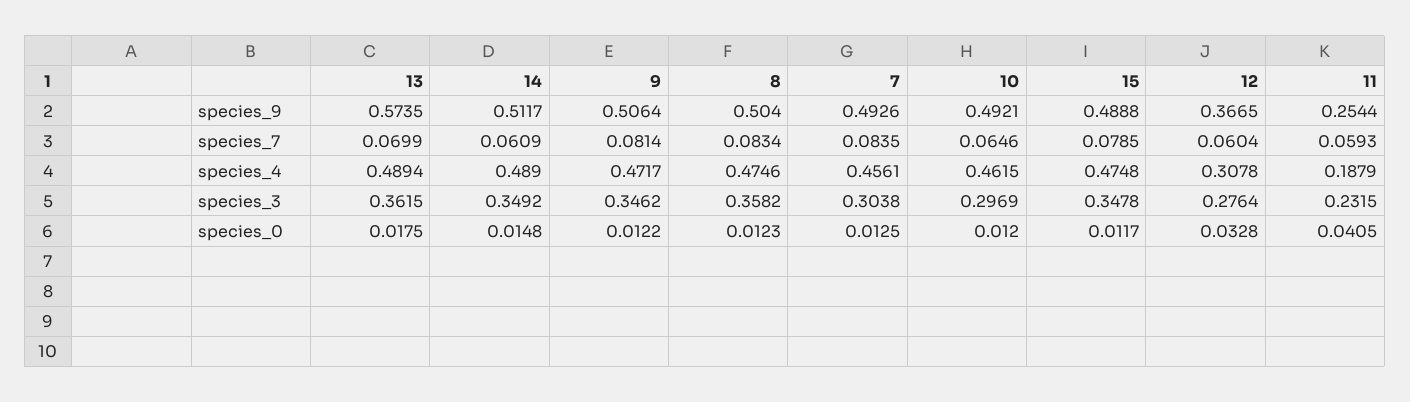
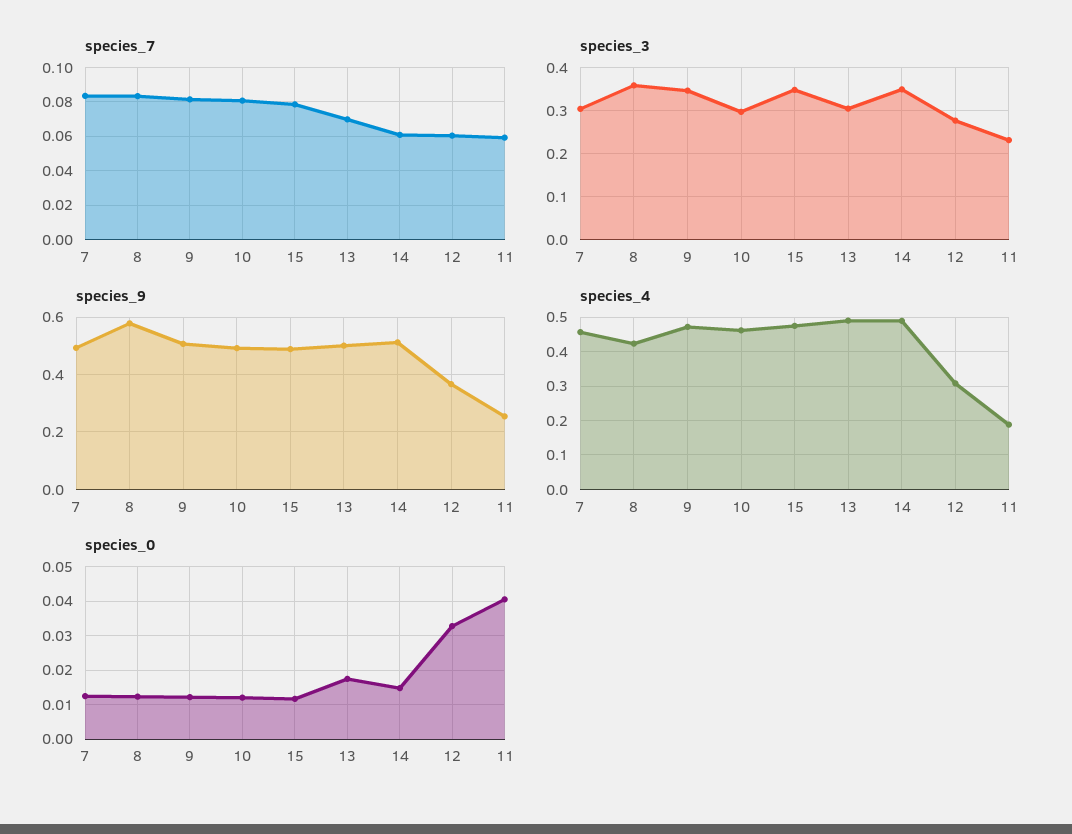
  {
    "species_9": {
-     "13": 0.5735,
+     "13": 0.5,
      "14": 0.5117,
      "9": 0.5064,
-     "8": 0.504,
+     "8": 0.575,
      "7": 0.4926,
      "10": 0.4921,
      "15": 0.4888,
      "12": 0.3665,
      "11": 0.2544
    },
    "species_7": {
      "13": 0.0699,
      "14": 0.0609,
      "9": 0.0814,
      "8": 0.0834,
      "7": 0.0835,
-     "10": 0.0646,
+     "10": 0.08,
      "15": 0.0785,
      "12": 0.0604,
      "11": 0.0593
    },
    "species_4": {
      "13": 0.4894,
      "14": 0.489,
      "9": 0.4717,
-     "8": 0.4746,
+     "8": 0.42,
      "7": 0.4561,
      "10": 0.4615,
      "15": 0.4748,
      "12": 0.3078,
      "11": 0.1879
    },
    "species_3": {
-     "13": 0.3615,
+     "13": 0.3,
      "14": 0.3492,
      "9": 0.3462,
      "8": 0.3582,
      "7": 0.3038,
      "10": 0.2969,
      "15": 0.3478,
      "12": 0.2764,
      "11": 0.2315
    },
    "species_0": {
      "13": 0.0175,
      "14": 0.0148,
      "9": 0.0122,
      "8": 0.0123,
      "7": 0.0125,
      "10": 0.012,
      "15": 0.0117,
      "12": 0.0328,
      "11": 0.0405
    }
  }

